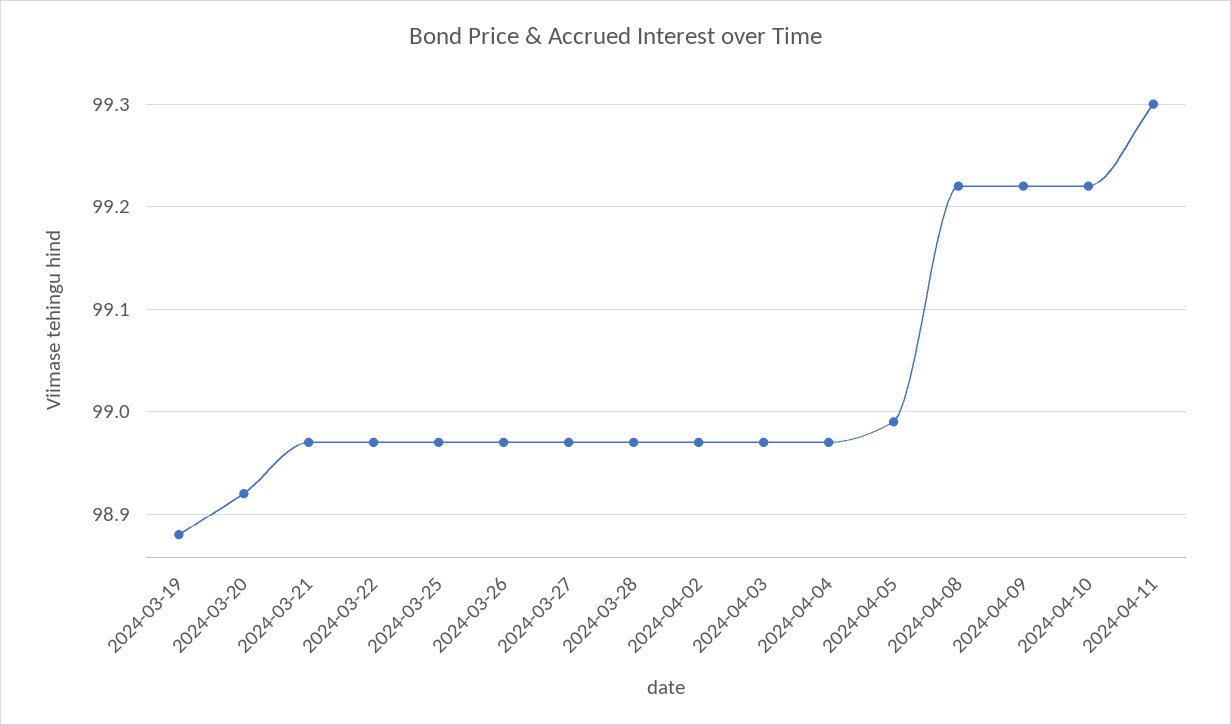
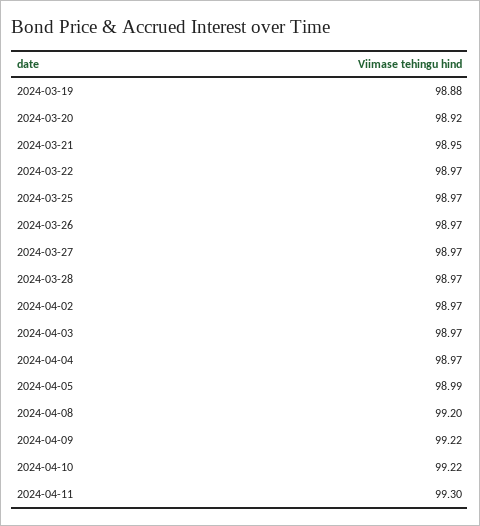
  {
    "2024-03-19": 98.88,
    "2024-03-20": 98.92,
-   "2024-03-21": 98.97,
+   "2024-03-21": 98.95,
    "2024-03-22": 98.97,
    "2024-03-25": 98.97,
    "2024-03-26": 98.97,
    "2024-03-27": 98.97,
    "2024-03-28": 98.97,
    "2024-04-02": 98.97,
    "2024-04-03": 98.97,
    "2024-04-04": 98.97,
    "2024-04-05": 98.99,
-   "2024-04-08": 99.22,
+   "2024-04-08": 99.2,
    "2024-04-09": 99.22,
    "2024-04-10": 99.22,
    "2024-04-11": 99.3
  }

